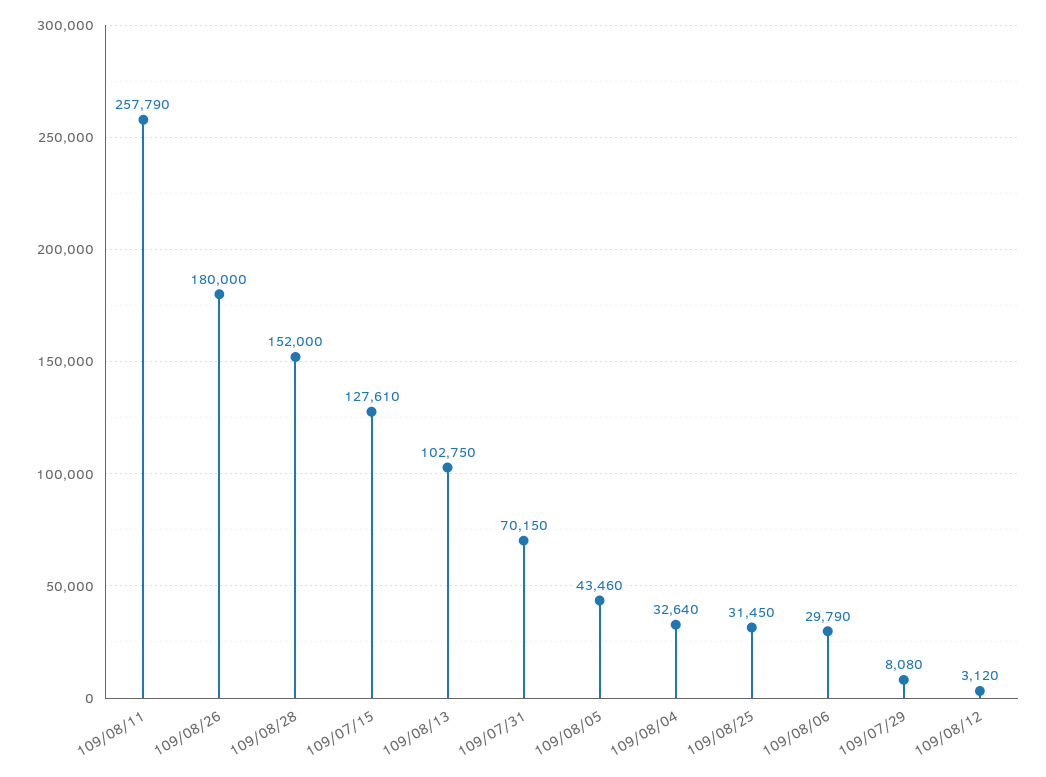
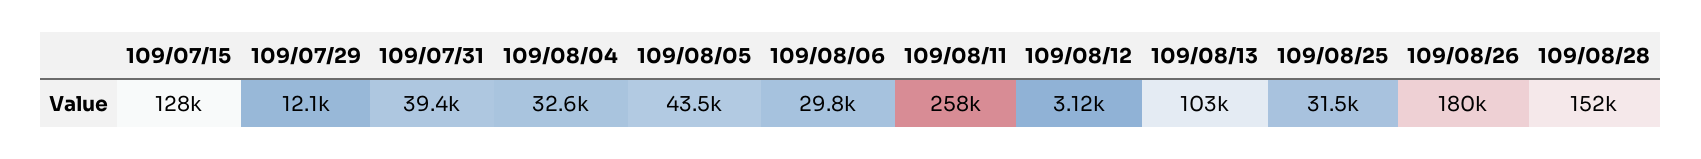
  {
    "109/08/11": 257790,
    "109/08/26": 180000,
    "109/08/28": 152000,
    "109/07/15": 127610,
    "109/08/13": 102750,
-   "109/07/31": 70150,
+   "109/07/31": 39400,
    "109/08/05": 43460,
    "109/08/04": 32640,
    "109/08/25": 31450,
    "109/08/06": 29790,
-   "109/07/29": 8080,
+   "109/07/29": 12100,
    "109/08/12": 3120
  }

